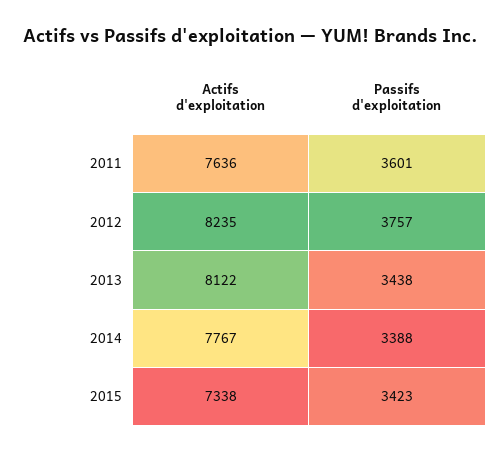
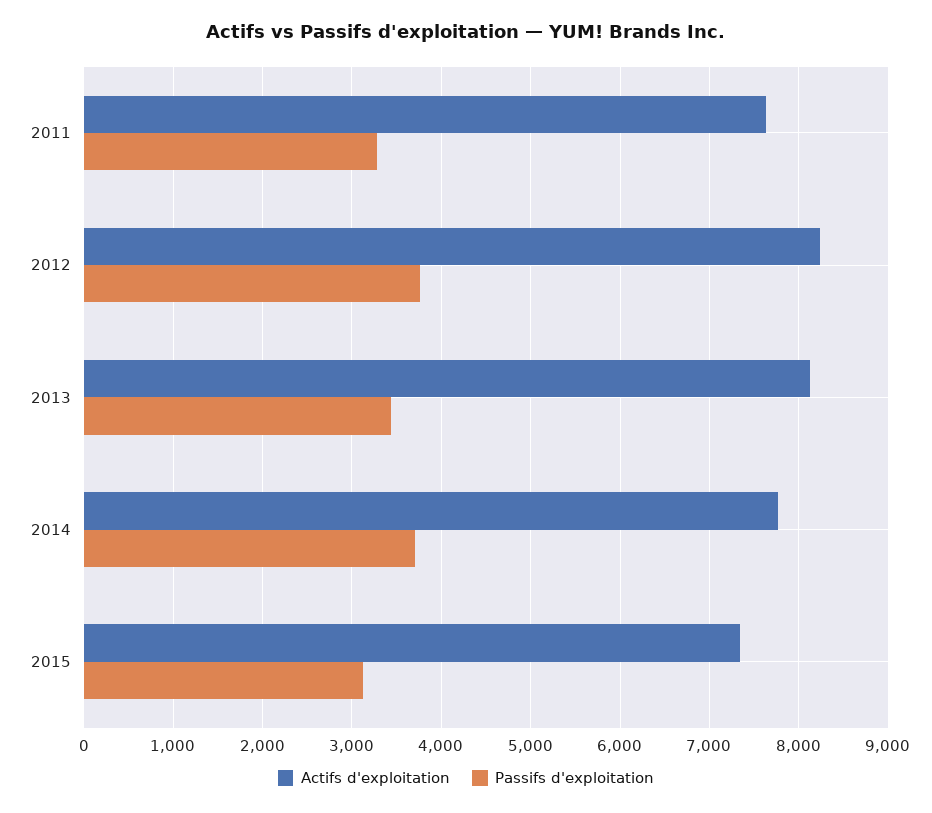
  {
    "Actifs d'exploitation": {
      "2011": 7636,
      "2012": 8235,
      "2013": 8122,
      "2014": 7767,
      "2015": 7338
    },
    "Passifs d'exploitation": {
-     "2011": 3601,
+     "2011": 3300,
      "2012": 3757,
      "2013": 3438,
-     "2014": 3388,
+     "2014": 3700,
-     "2015": 3423
+     "2015": 3100
    }
  }

